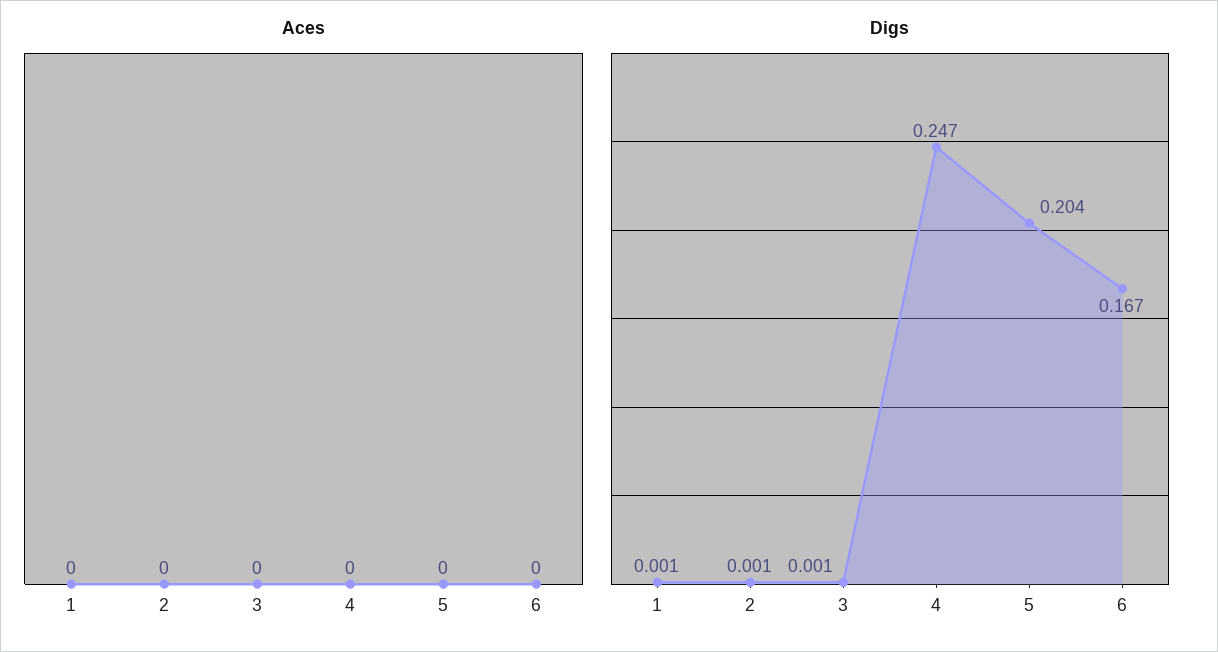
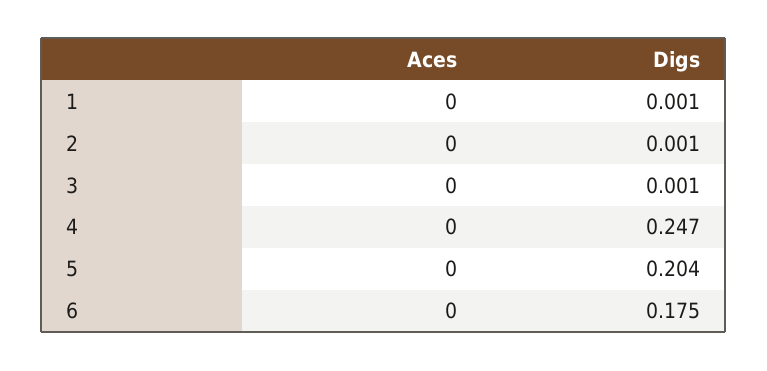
  {
    "Aces": {
      "1": 0,
      "2": 0,
      "3": 0,
      "4": 0,
      "5": 0,
      "6": 0
    },
    "Digs": {
      "1": 0.001,
      "2": 0.001,
      "3": 0.001,
      "4": 0.247,
      "5": 0.204,
-     "6": 0.167
+     "6": 0.175
    }
  }

